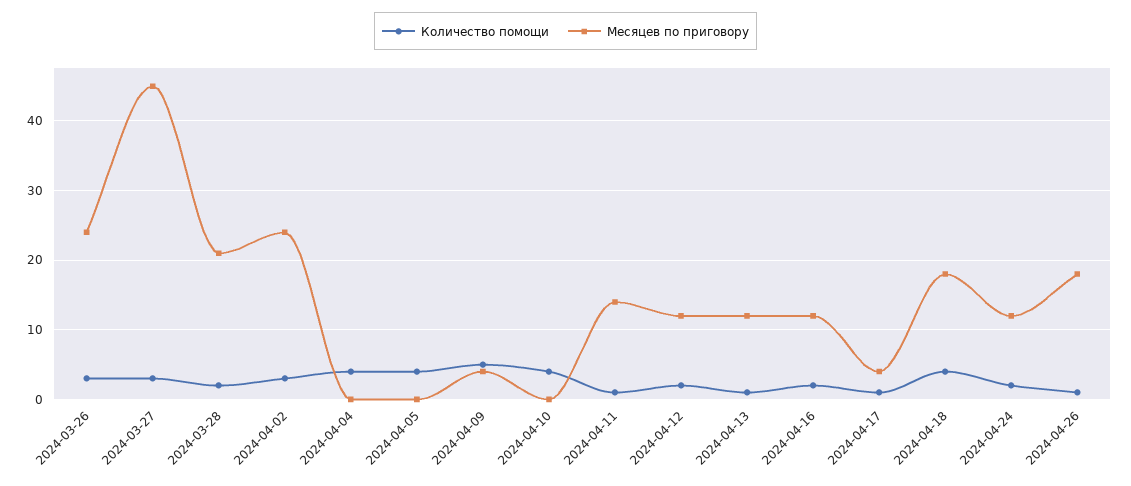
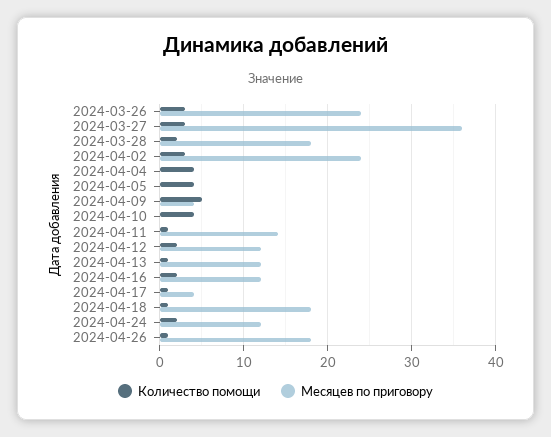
  {
    "Количество помощи": {
      "2024-03-26": 3,
      "2024-03-27": 3,
      "2024-03-28": 2,
      "2024-04-02": 3,
      "2024-04-04": 4,
      "2024-04-05": 4,
      "2024-04-09": 5,
      "2024-04-10": 4,
      "2024-04-11": 1,
      "2024-04-12": 2,
      "2024-04-13": 1,
      "2024-04-16": 2,
      "2024-04-17": 1,
-     "2024-04-18": 4,
+     "2024-04-18": 1,
      "2024-04-24": 2,
      "2024-04-26": 1
    },
    "Месяцев по приговору": {
      "2024-03-26": 24,
-     "2024-03-27": 45,
+     "2024-03-27": 36,
-     "2024-03-28": 21,
+     "2024-03-28": 18,
      "2024-04-02": 24,
      "2024-04-04": 0,
      "2024-04-05": 0,
      "2024-04-09": 4,
      "2024-04-10": 0,
      "2024-04-11": 14,
      "2024-04-12": 12,
      "2024-04-13": 12,
      "2024-04-16": 12,
      "2024-04-17": 4,
      "2024-04-18": 18,
      "2024-04-24": 12,
      "2024-04-26": 18
    }
  }

